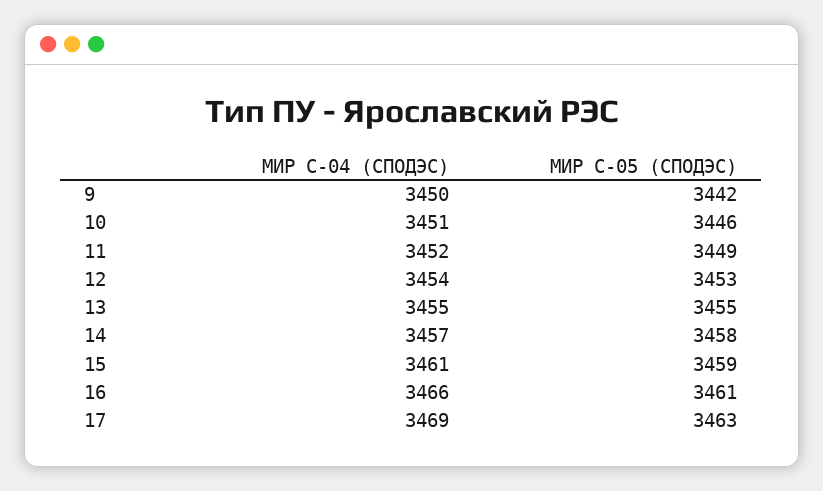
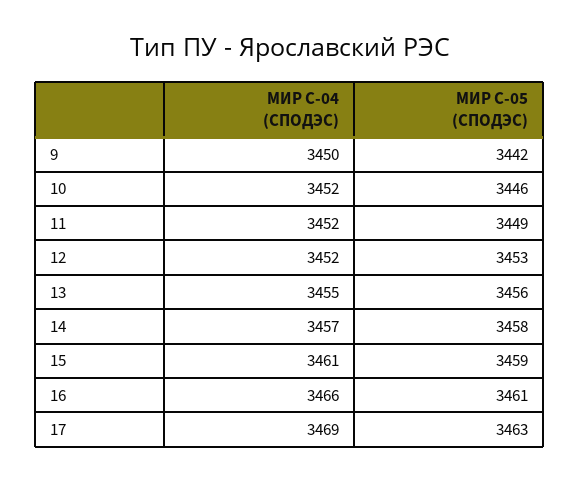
  {
    "МИР С-04 (СПОДЭС)": {
      "9": 3450,
-     "10": 3451,
+     "10": 3452,
      "11": 3452,
-     "12": 3454,
+     "12": 3452,
      "13": 3455,
      "14": 3457,
      "15": 3461,
      "16": 3466,
      "17": 3469
    },
    "МИР С-05 (СПОДЭС)": {
      "9": 3442,
      "10": 3446,
      "11": 3449,
      "12": 3453,
-     "13": 3455,
+     "13": 3456,
      "14": 3458,
      "15": 3459,
      "16": 3461,
      "17": 3463
    }
  }

